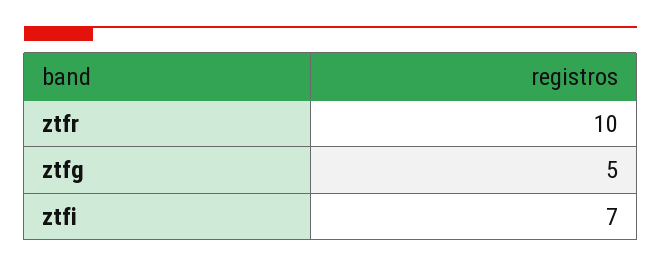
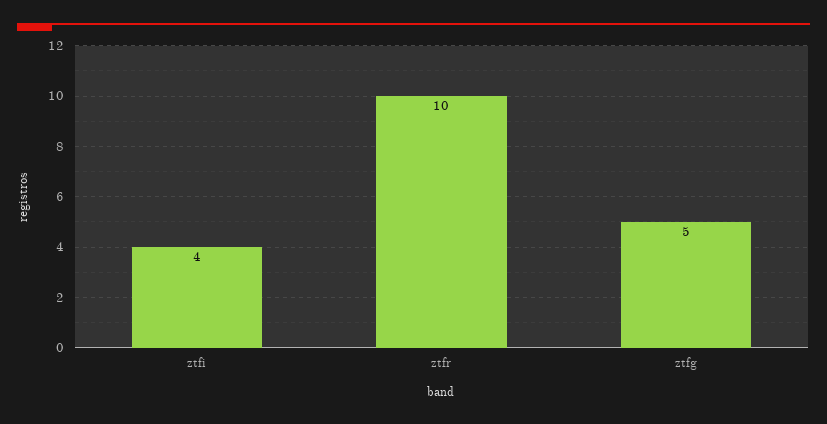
  {
    "ztfr": 10,
    "ztfg": 5,
-   "ztfi": 7
+   "ztfi": 4
  }

